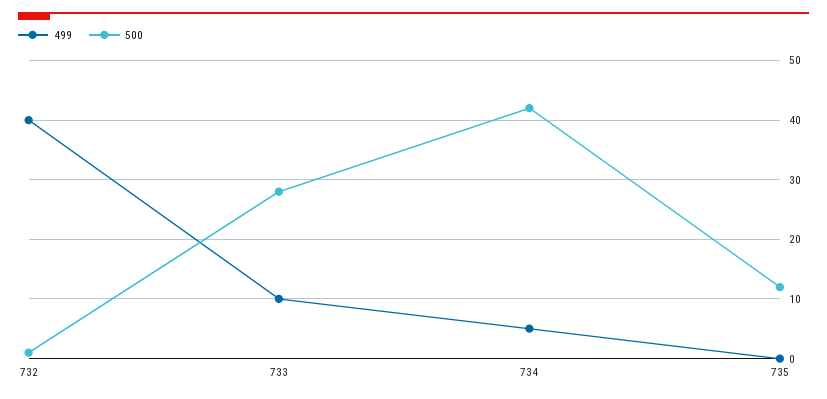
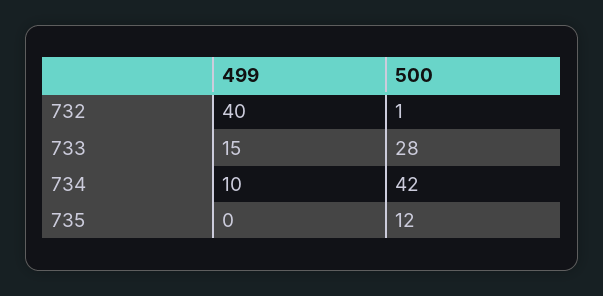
  {
    "499": {
      "732": 40,
-     "733": 10,
+     "733": 15,
-     "734": 5,
+     "734": 10,
      "735": 0
    },
    "500": {
      "732": 1,
      "733": 28,
      "734": 42,
      "735": 12
    }
  }

